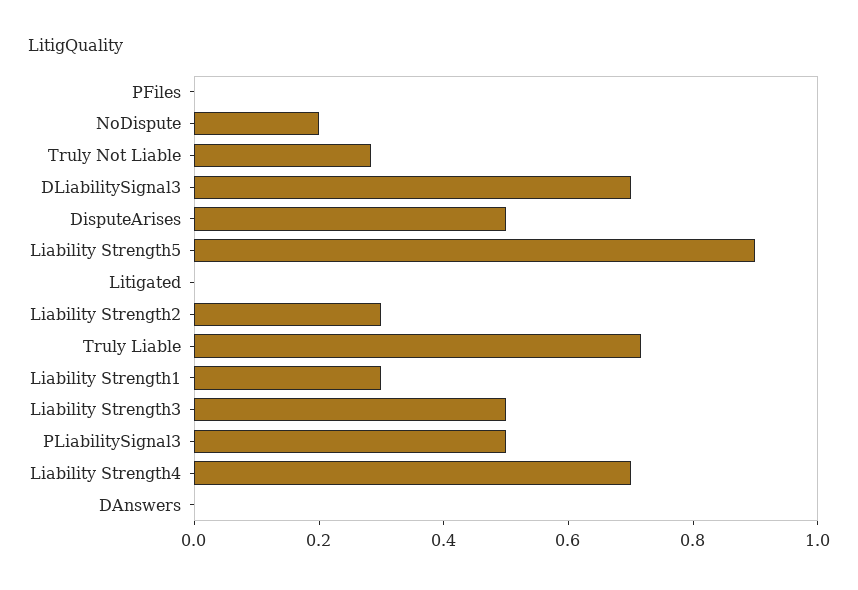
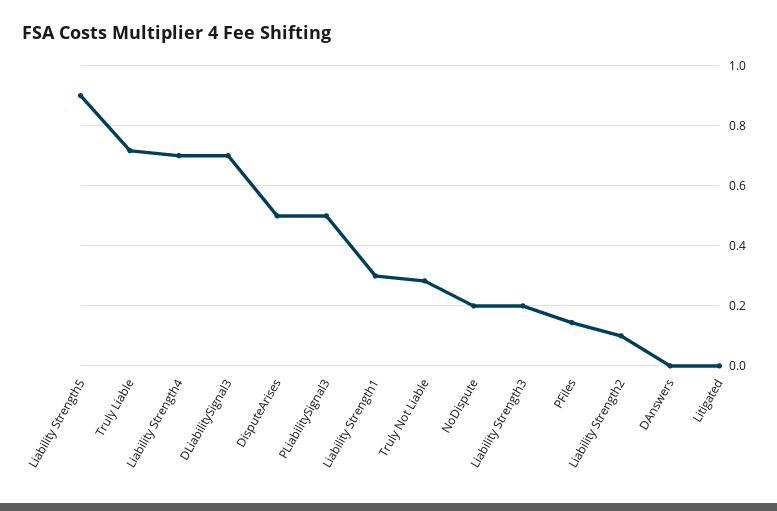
  {
-   "PFiles": 0,
+   "PFiles": 0.14,
    "NoDispute": 0.2,
    "Truly Not Liable": 0.28,
    "DLiabilitySignal3": 0.7,
    "DisputeArises": 0.5,
    "Liability Strength5": 0.9,
    "Litigated": 0,
-   "Liability Strength2": 0.3,
+   "Liability Strength2": 0.1,
    "Truly Liable": 0.72,
    "Liability Strength1": 0.3,
-   "Liability Strength3": 0.5,
+   "Liability Strength3": 0.2,
    "PLiabilitySignal3": 0.5,
    "Liability Strength4": 0.7,
    "DAnswers": 0
  }

